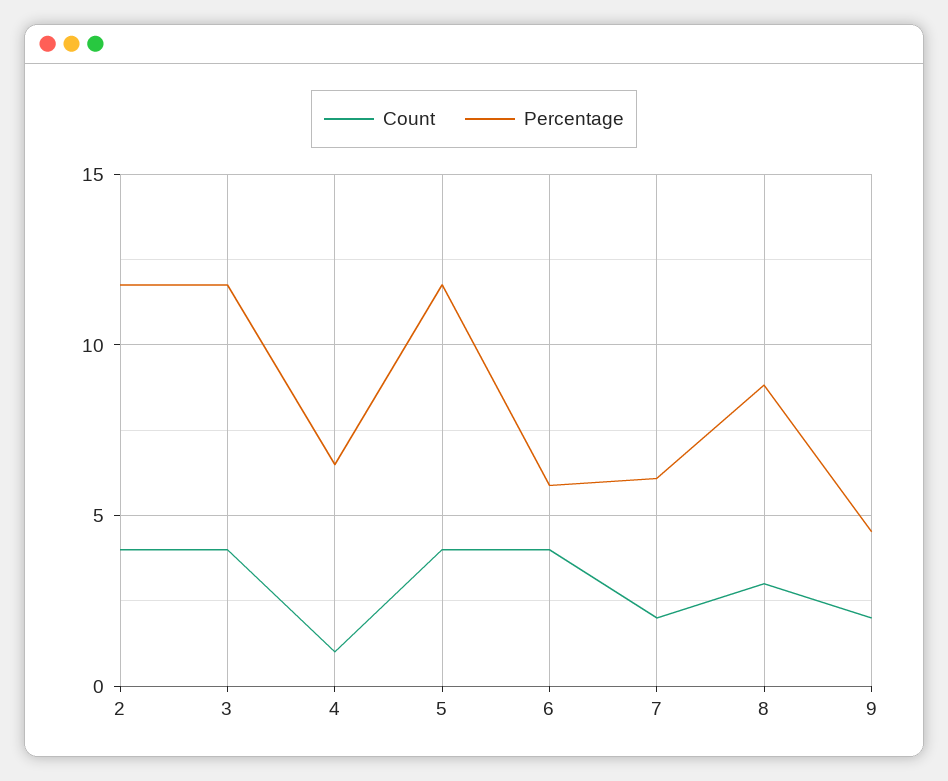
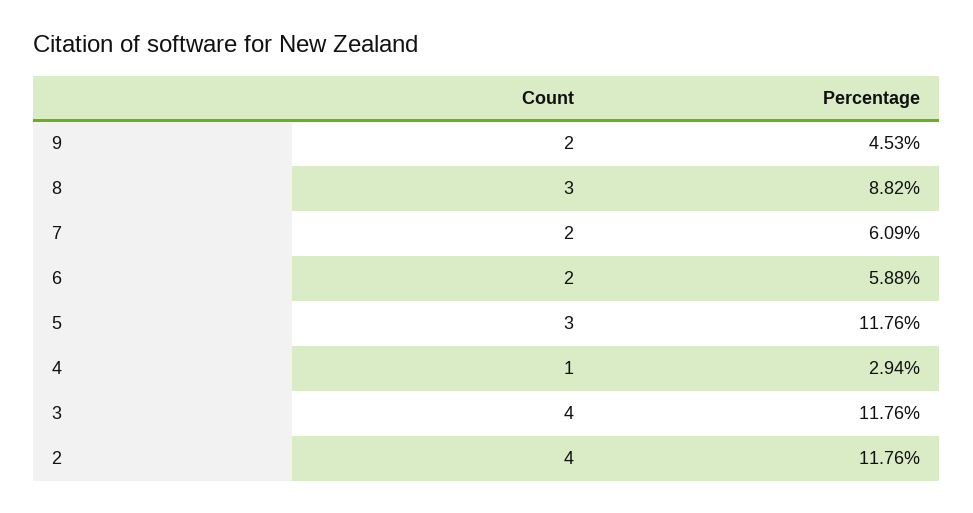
  {
    "Count": {
      "2": 4,
      "3": 4,
      "4": 1,
-     "5": 4,
+     "5": 3,
-     "6": 4,
+     "6": 2,
      "7": 2,
      "8": 3,
      "9": 2
    },
    "Percentage": {
      "2": 11.76,
      "3": 11.76,
-     "4": 6.5,
+     "4": 2.94,
      "5": 11.76,
      "6": 5.88,
      "7": 6.09,
      "8": 8.82,
      "9": 4.53
    }
  }

